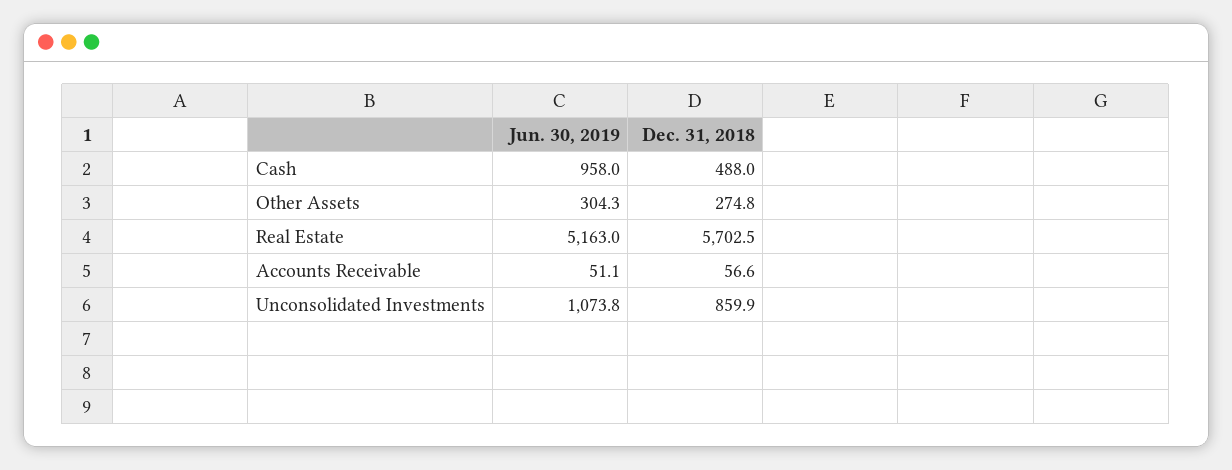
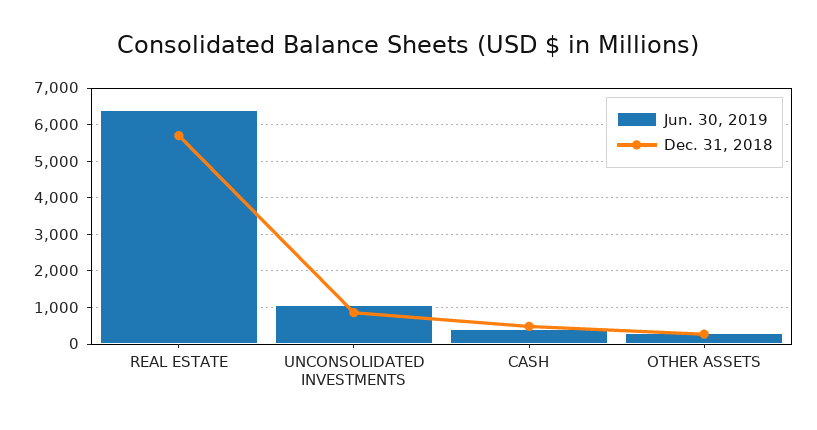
  {
    "Jun. 30, 2019": {
-     "Cash": 958,
+     "Cash": 400,
      "Other Assets": 304.3,
-     "Real Estate": 5163,
+     "Real Estate": 6400,
-     "Accounts Receivable": 51.1,
      "Unconsolidated Investments": 1073.8
    },
    "Dec. 31, 2018": {
      "Cash": 488,
      "Other Assets": 274.8,
      "Real Estate": 5702.5,
-     "Accounts Receivable": 56.6,
      "Unconsolidated Investments": 859.9
    }
  }

